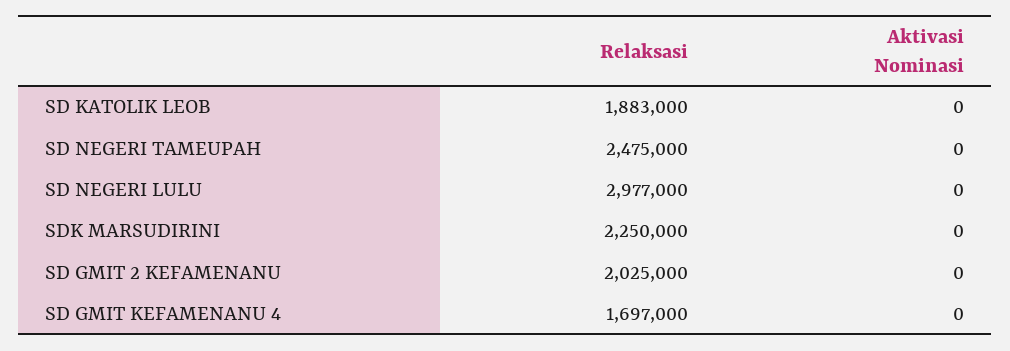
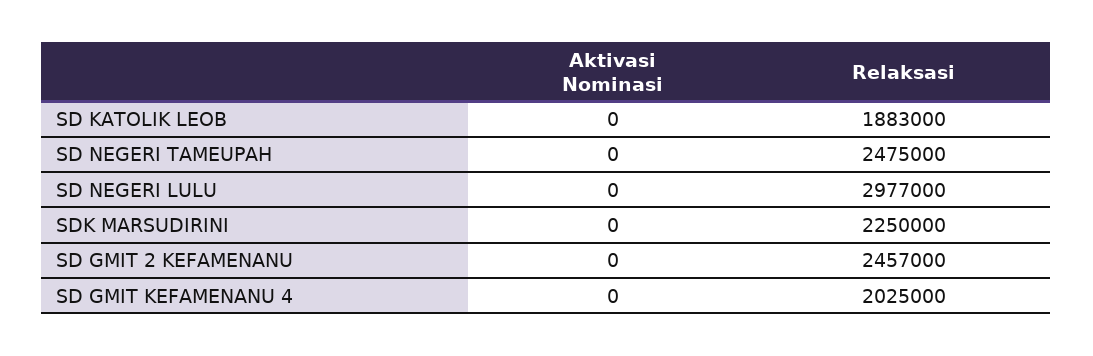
  {
    "Relaksasi": {
      "SD KATOLIK LEOB": 1883000,
      "SD NEGERI TAMEUPAH": 2475000,
      "SD NEGERI LULU": 2977000,
      "SDK MARSUDIRINI": 2250000,
-     "SD GMIT 2 KEFAMENANU": 2025000,
+     "SD GMIT 2 KEFAMENANU": 2457000,
-     "SD GMIT KEFAMENANU 4": 1697000
+     "SD GMIT KEFAMENANU 4": 2025000
    },
    "Aktivasi Nominasi": {
      "SD KATOLIK LEOB": 0,
      "SD NEGERI TAMEUPAH": 0,
      "SD NEGERI LULU": 0,
      "SDK MARSUDIRINI": 0,
      "SD GMIT 2 KEFAMENANU": 0,
      "SD GMIT KEFAMENANU 4": 0
    }
  }

